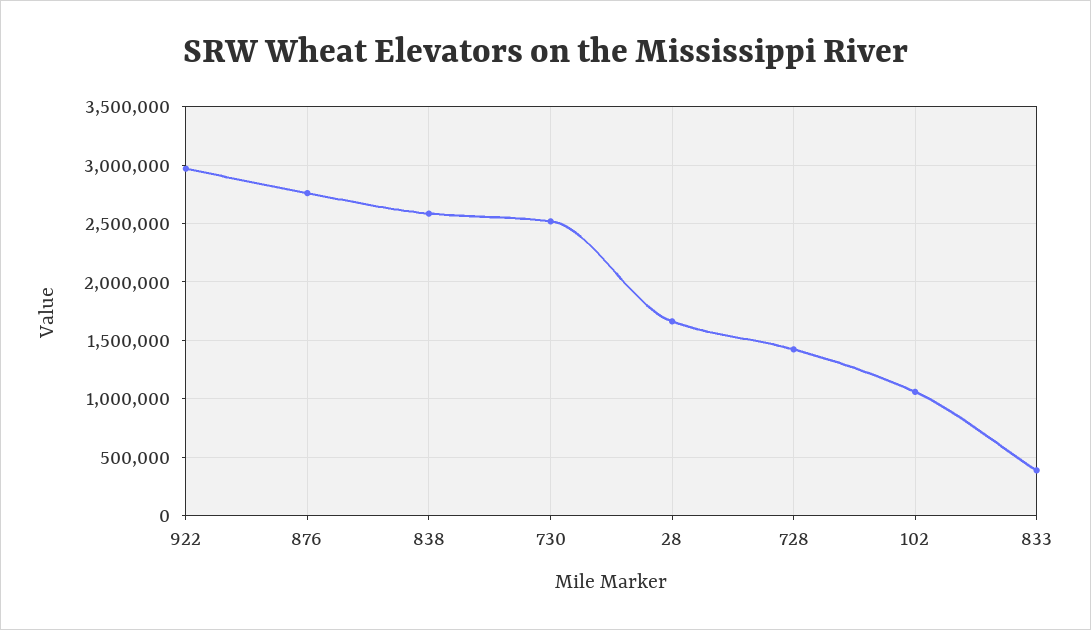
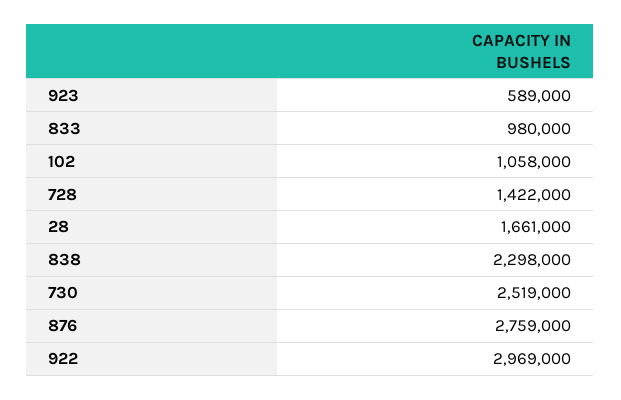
  {
    "922": 2969000,
    "876": 2759000,
-   "838": 2600000,
+   "838": 2298000,
    "730": 2519000,
    "28": 1661000,
    "728": 1422000,
    "102": 1058000,
-   "833": 400000
+   "833": 980000,
+   "923": 589000
  }

